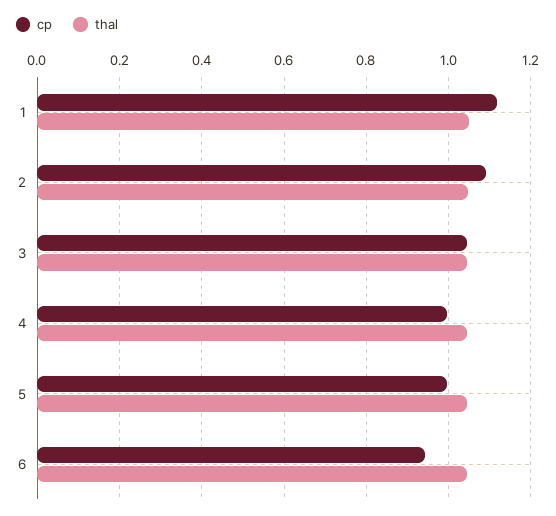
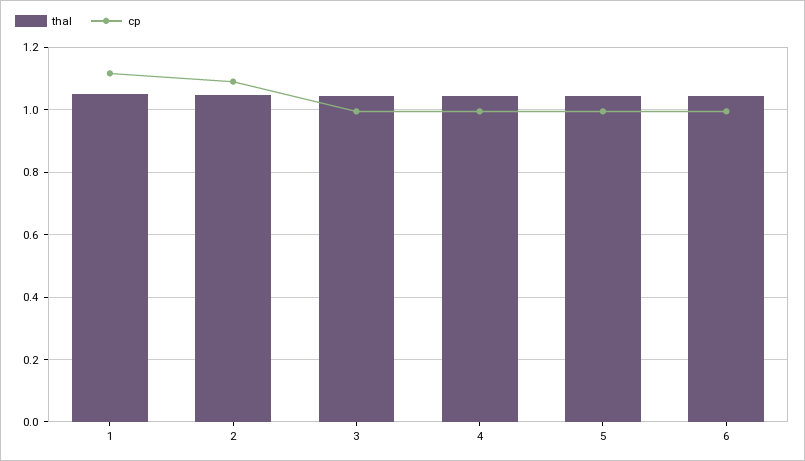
  {
    "cp": {
      "1": 1.12,
      "2": 1.1,
-     "3": 1.04,
+     "3": 1,
      "4": 1,
      "5": 1,
-     "6": 0.94
+     "6": 1
    },
    "thal": {
      "1": 1.06,
      "2": 1.04,
      "3": 1.04,
      "4": 1.04,
      "5": 1.04,
      "6": 1.04
    }
  }

